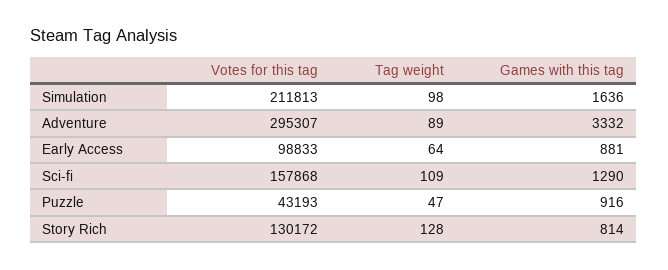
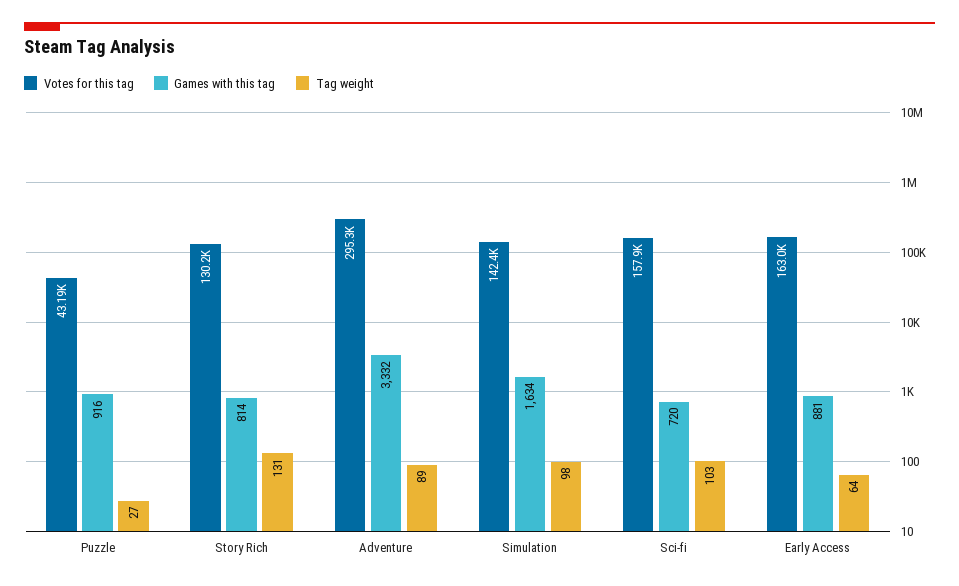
  {
    "Votes for this tag": {
-     "Simulation": 211813,
+     "Simulation": 142400,
      "Adventure": 295307,
-     "Early Access": 98833,
+     "Early Access": 163000,
      "Sci-fi": 157868,
      "Puzzle": 43193,
      "Story Rich": 130172
    },
    "Tag weight": {
      "Simulation": 98,
      "Adventure": 89,
      "Early Access": 64,
-     "Sci-fi": 109,
+     "Sci-fi": 103,
-     "Puzzle": 47,
+     "Puzzle": 27,
-     "Story Rich": 128
+     "Story Rich": 131
    },
    "Games with this tag": {
-     "Simulation": 1636,
+     "Simulation": 1634,
      "Adventure": 3332,
      "Early Access": 881,
-     "Sci-fi": 1290,
+     "Sci-fi": 720,
      "Puzzle": 916,
      "Story Rich": 814
    }
  }

